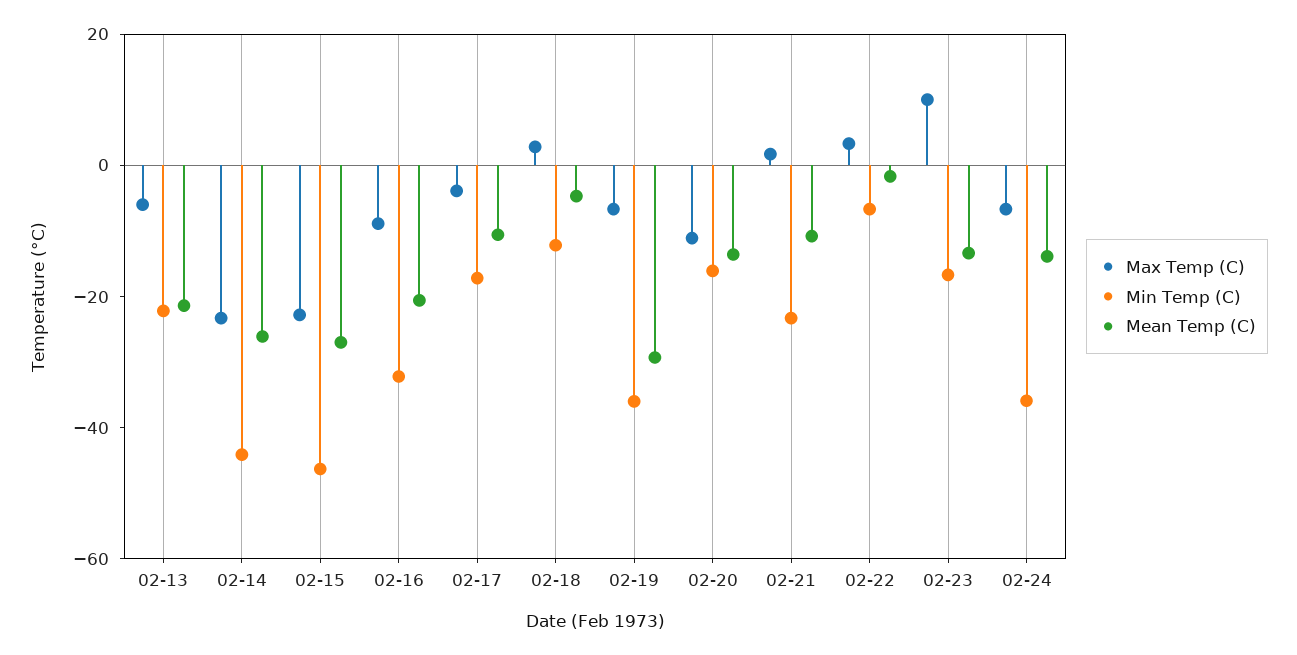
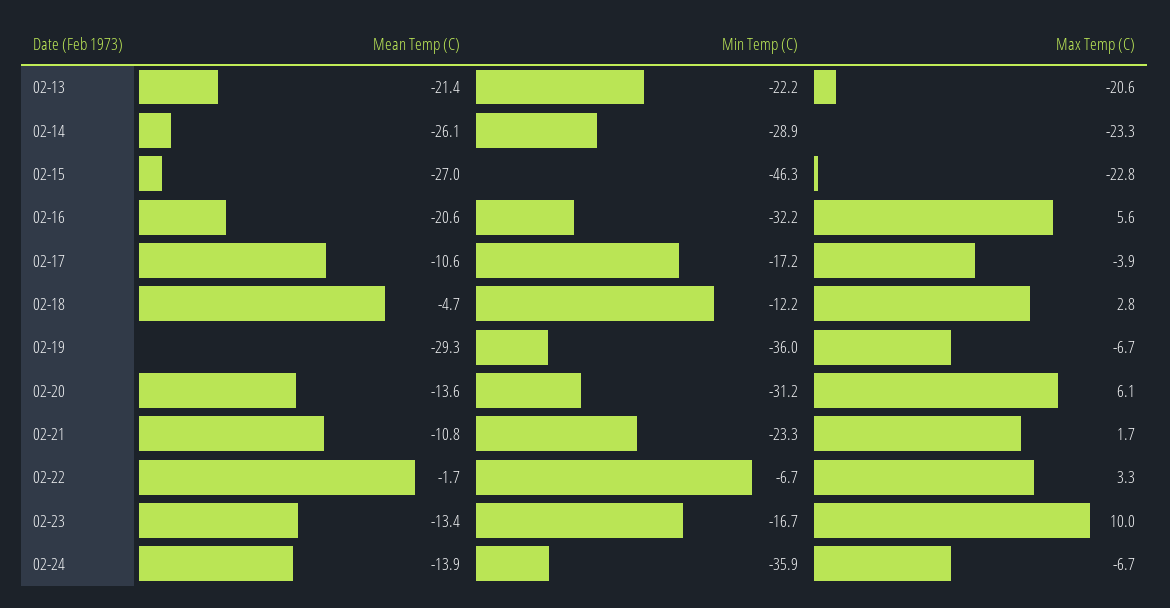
  {
    "Max Temp (C)": {
-     "02-13": -5,
+     "02-13": -20.6,
      "02-14": -23.3,
      "02-15": -22.8,
-     "02-16": -10,
+     "02-16": 5.6,
      "02-17": -3.9,
      "02-18": 2.8,
      "02-19": -6.7,
-     "02-20": -10,
+     "02-20": 6.1,
      "02-21": 1.7,
      "02-22": 3.3,
      "02-23": 10,
      "02-24": -6.7
    },
    "Min Temp (C)": {
      "02-13": -22.2,
-     "02-14": -45,
+     "02-14": -28.9,
      "02-15": -46.3,
      "02-16": -32.2,
      "02-17": -17.2,
      "02-18": -12.2,
      "02-19": -36,
-     "02-20": -15,
+     "02-20": -31.2,
      "02-21": -23.3,
      "02-22": -6.7,
      "02-23": -16.7,
      "02-24": -35.9
    },
    "Mean Temp (C)": {
      "02-13": -21.4,
      "02-14": -26.1,
      "02-15": -27,
      "02-16": -20.6,
      "02-17": -10.6,
      "02-18": -4.7,
      "02-19": -29.3,
      "02-20": -13.6,
      "02-21": -10.8,
      "02-22": -1.7,
      "02-23": -13.4,
      "02-24": -13.9
    }
  }

